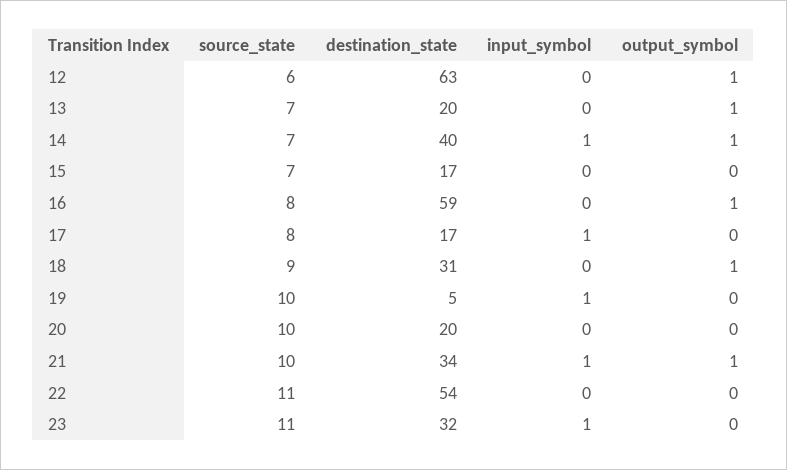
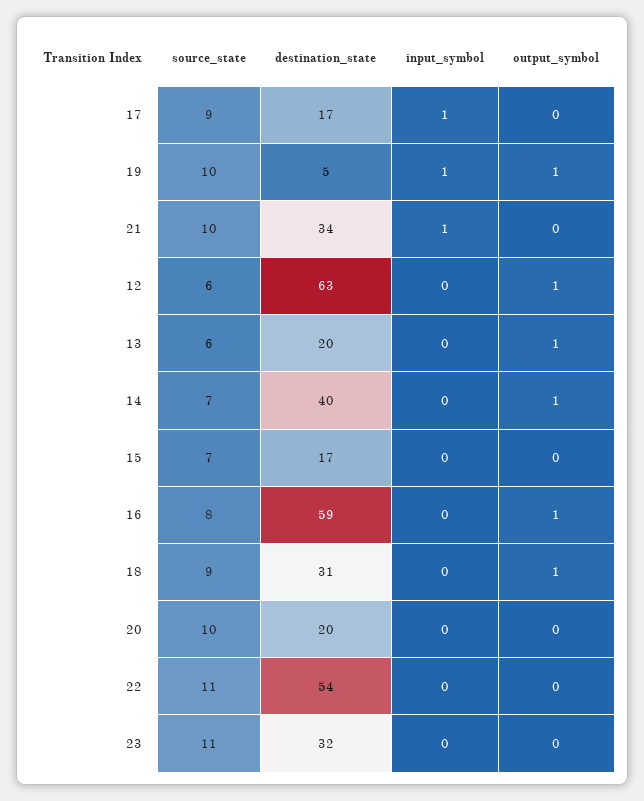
  {
    "source_state": {
      "12": 6,
-     "13": 7,
+     "13": 6,
      "14": 7,
      "15": 7,
      "16": 8,
-     "17": 8,
+     "17": 9,
      "18": 9,
      "19": 10,
      "20": 10,
      "21": 10,
      "22": 11,
      "23": 11
    },
    "destination_state": {
      "12": 63,
      "13": 20,
      "14": 40,
      "15": 17,
      "16": 59,
      "17": 17,
      "18": 31,
      "19": 5,
      "20": 20,
      "21": 34,
      "22": 54,
      "23": 32
    },
    "input_symbol": {
      "12": 0,
      "13": 0,
-     "14": 1,
+     "14": 0,
      "15": 0,
      "16": 0,
      "17": 1,
      "18": 0,
      "19": 1,
      "20": 0,
      "21": 1,
      "22": 0,
-     "23": 1
+     "23": 0
    },
    "output_symbol": {
      "12": 1,
      "13": 1,
      "14": 1,
      "15": 0,
      "16": 1,
      "17": 0,
      "18": 1,
-     "19": 0,
+     "19": 1,
      "20": 0,
-     "21": 1,
+     "21": 0,
      "22": 0,
      "23": 0
    }
  }

